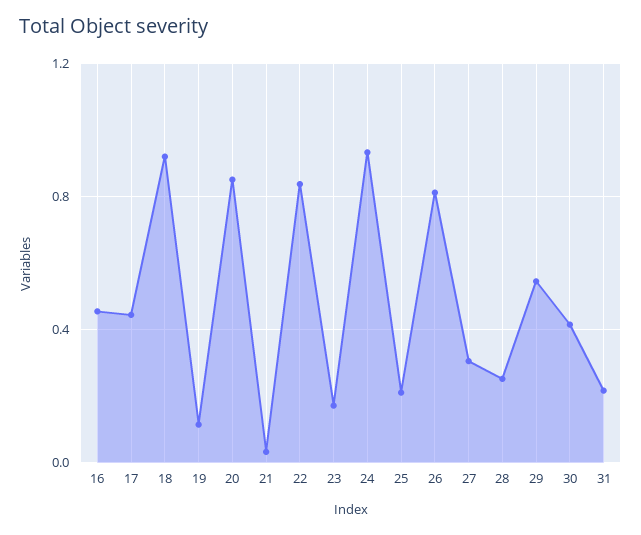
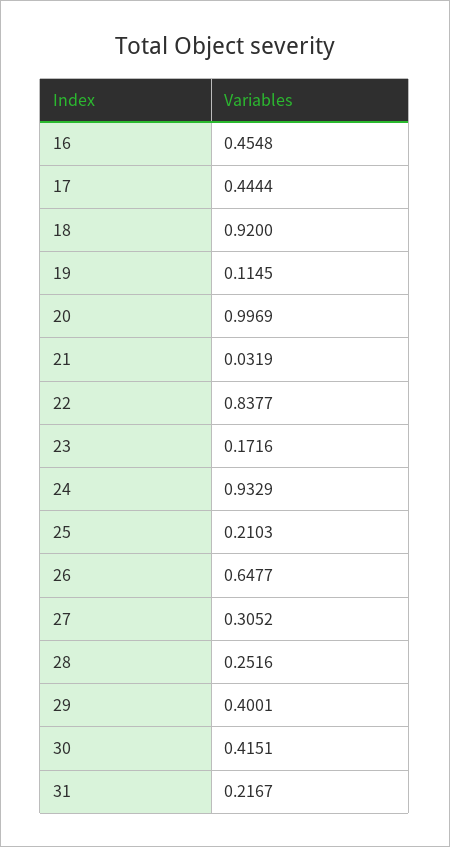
  {
    "16": 0.4548,
    "17": 0.4444,
    "18": 0.92,
    "19": 0.1145,
-   "20": 0.85,
+   "20": 0.9969,
    "21": 0.0319,
    "22": 0.8377,
    "23": 0.1716,
    "24": 0.9329,
    "25": 0.2103,
-   "26": 0.8,
+   "26": 0.6477,
    "27": 0.3052,
    "28": 0.2516,
-   "29": 0.55,
+   "29": 0.4001,
    "30": 0.4151,
    "31": 0.2167
  }

